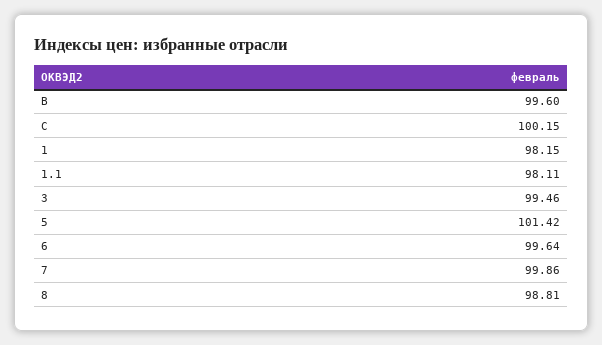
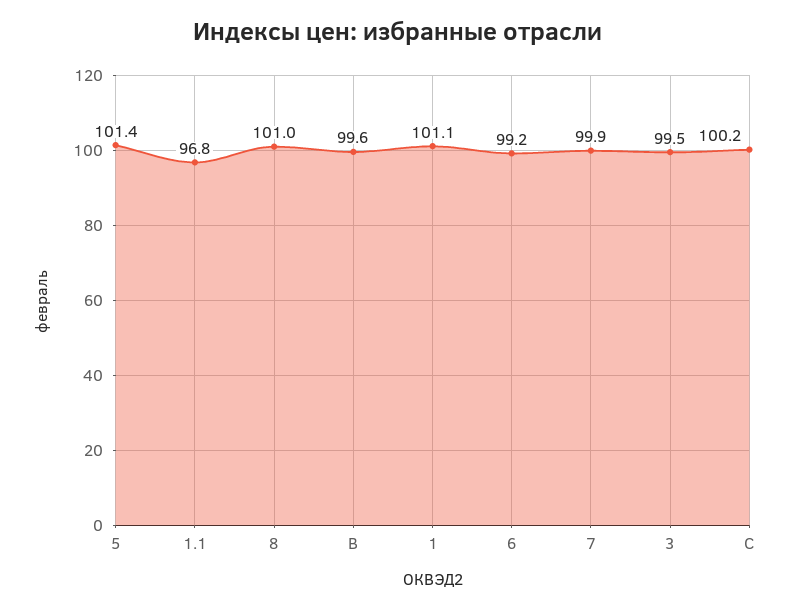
  {
    "B": 99.6,
    "C": 100.15,
-   "1": 98.15,
+   "1": 101.1,
-   "1.1": 98.11,
+   "1.1": 96.8,
    "3": 99.46,
    "5": 101.42,
-   "6": 99.64,
+   "6": 99.2,
    "7": 99.86,
-   "8": 98.81
+   "8": 101
  }

